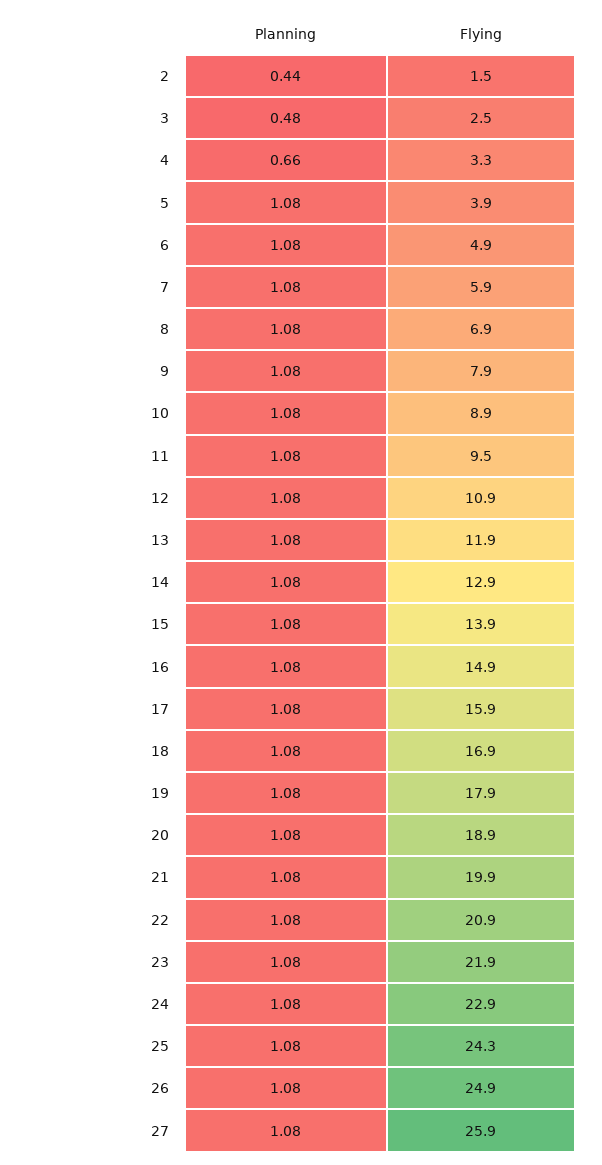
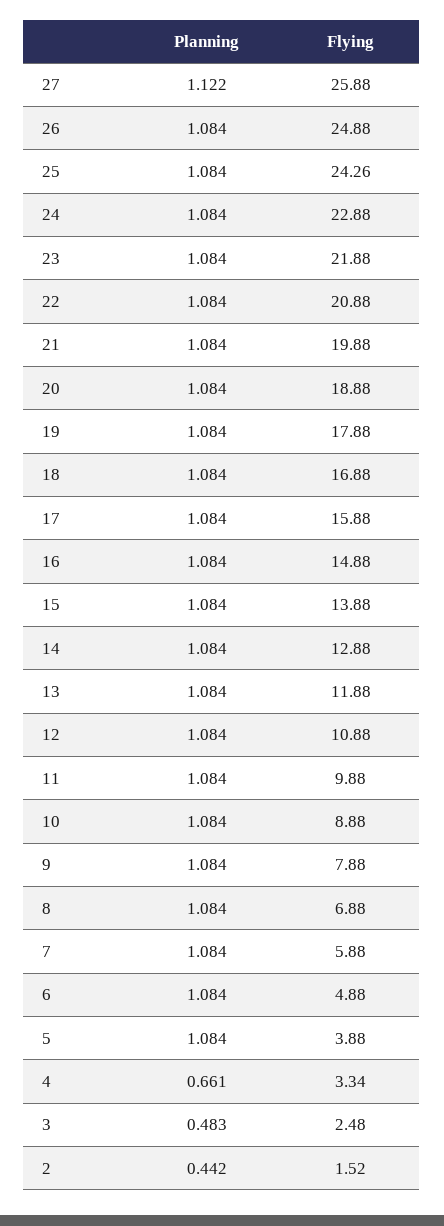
  {
    "Planning": {
      "2": 0.442,
      "3": 0.483,
      "4": 0.661,
      "5": 1.084,
      "6": 1.084,
      "7": 1.084,
      "8": 1.084,
      "9": 1.084,
      "10": 1.084,
      "11": 1.084,
      "12": 1.084,
      "13": 1.084,
      "14": 1.084,
      "15": 1.084,
      "16": 1.084,
      "17": 1.084,
      "18": 1.084,
      "19": 1.084,
      "20": 1.084,
      "21": 1.084,
      "22": 1.084,
      "23": 1.084,
      "24": 1.084,
      "25": 1.084,
      "26": 1.084,
-     "27": 1.08
+     "27": 1.122
    },
    "Flying": {
      "2": 1.52,
      "3": 2.48,
      "4": 3.34,
      "5": 3.88,
      "6": 4.88,
      "7": 5.88,
      "8": 6.88,
      "9": 7.88,
      "10": 8.88,
-     "11": 9.5,
+     "11": 9.88,
      "12": 10.88,
      "13": 11.88,
      "14": 12.88,
      "15": 13.88,
      "16": 14.88,
      "17": 15.88,
      "18": 16.88,
      "19": 17.88,
      "20": 18.88,
      "21": 19.88,
      "22": 20.88,
      "23": 21.88,
      "24": 22.88,
      "25": 24.26,
      "26": 24.88,
      "27": 25.88
    }
  }

